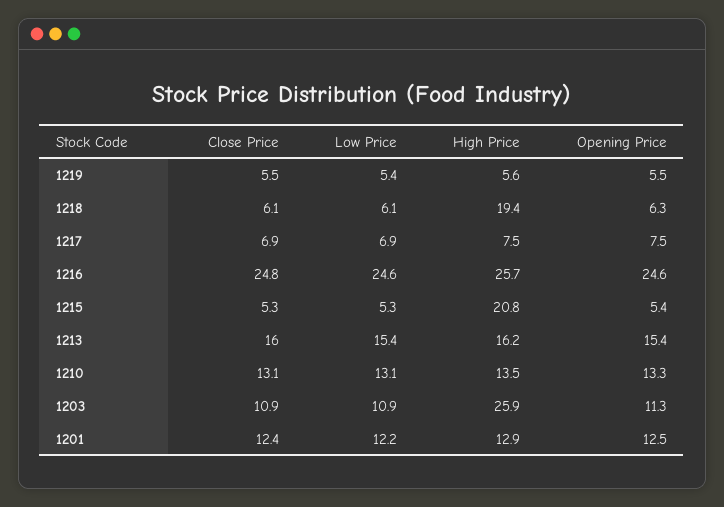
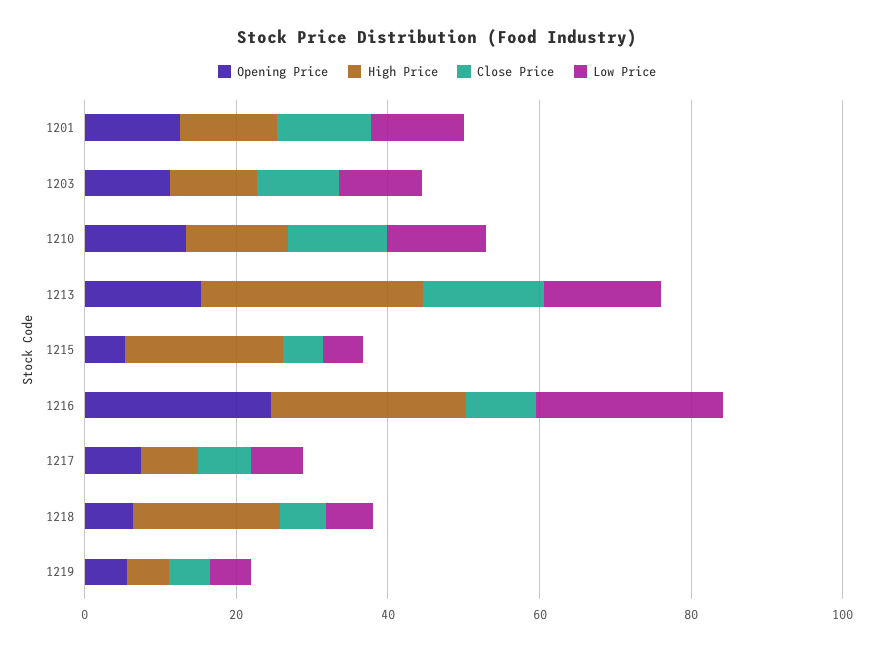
  {
    "Close Price": {
      "1219": 5.5,
      "1218": 6.1,
      "1217": 6.9,
-     "1216": 24.8,
+     "1216": 10,
      "1215": 5.3,
      "1213": 16,
      "1210": 13.1,
      "1203": 10.9,
      "1201": 12.4
    },
    "Low Price": {
      "1219": 5.4,
      "1218": 6.1,
      "1217": 6.9,
      "1216": 24.6,
      "1215": 5.3,
      "1213": 15.4,
      "1210": 13.1,
      "1203": 10.9,
      "1201": 12.2
    },
    "High Price": {
      "1219": 5.6,
      "1218": 19.4,
      "1217": 7.5,
      "1216": 25.7,
      "1215": 20.8,
-     "1213": 16.2,
+     "1213": 30,
      "1210": 13.5,
-     "1203": 25.9,
+     "1203": 10,
      "1201": 12.9
    },
    "Opening Price": {
      "1219": 5.5,
      "1218": 6.3,
      "1217": 7.5,
      "1216": 24.6,
      "1215": 5.4,
      "1213": 15.4,
      "1210": 13.3,
      "1203": 11.3,
      "1201": 12.5
    }
  }

